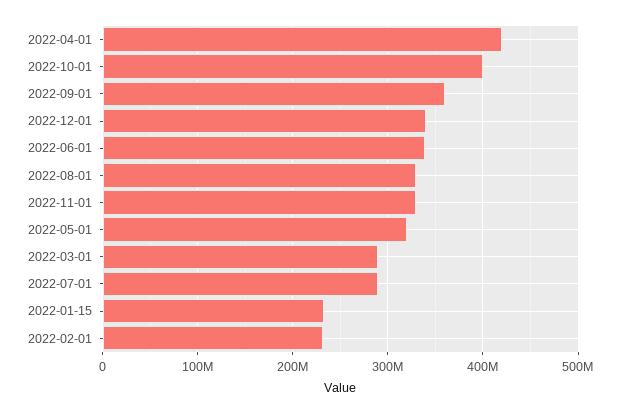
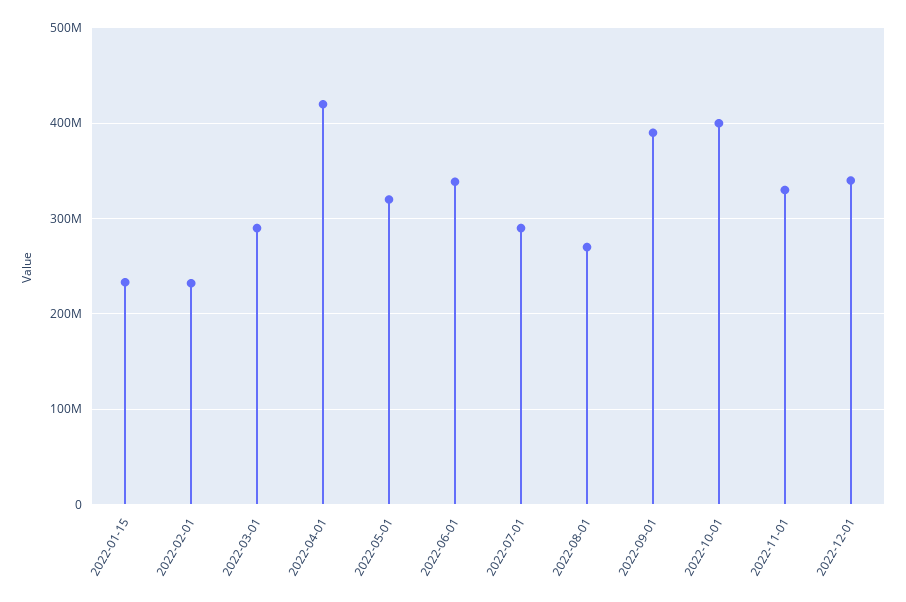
  {
    "2022-04-01": 420000000,
    "2022-10-01": 400000000,
-   "2022-09-01": 360000000,
+   "2022-09-01": 390000000,
    "2022-12-01": 340000000,
    "2022-06-01": 340000000,
-   "2022-08-01": 330000000,
+   "2022-08-01": 270000000,
    "2022-11-01": 330000000,
    "2022-05-01": 320000000,
    "2022-03-01": 290000000,
    "2022-07-01": 290000000,
    "2022-01-15": 230000000,
    "2022-02-01": 230000000
  }

